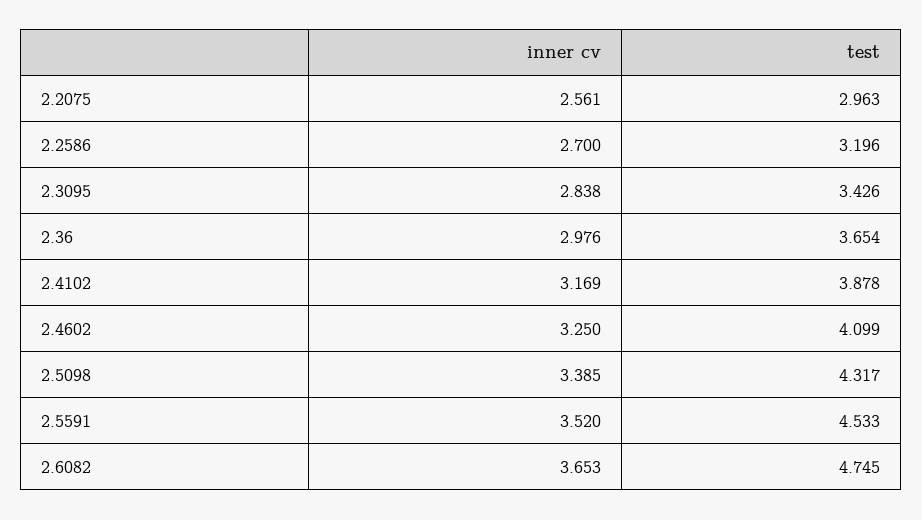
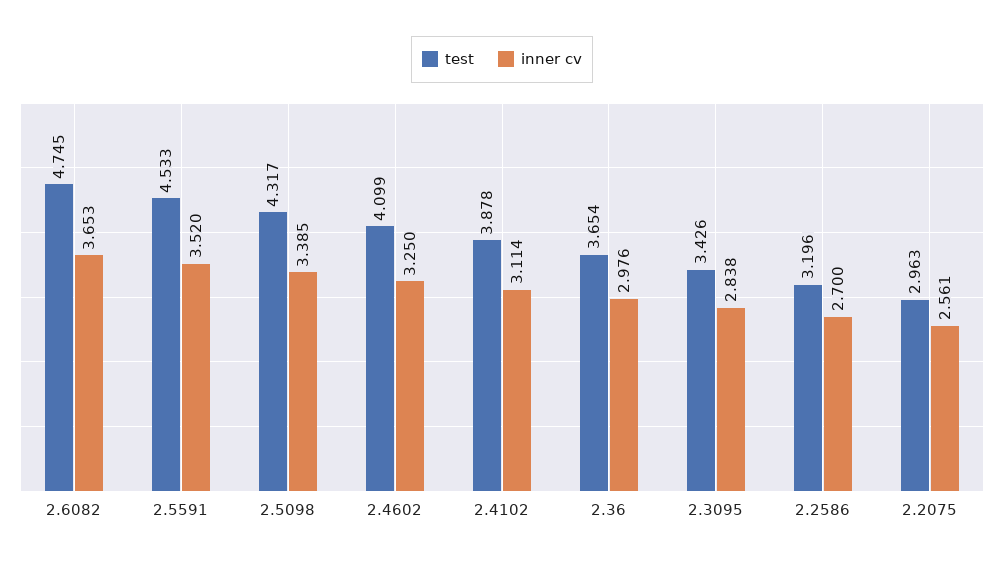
  {
    "inner cv": {
      "2.2075": 2.561,
      "2.2586": 2.7,
      "2.3095": 2.838,
      "2.36": 2.976,
-     "2.4102": 3.169,
+     "2.4102": 3.114,
      "2.4602": 3.25,
      "2.5098": 3.385,
      "2.5591": 3.52,
      "2.6082": 3.653
    },
    "test": {
      "2.2075": 2.963,
      "2.2586": 3.196,
      "2.3095": 3.426,
      "2.36": 3.654,
      "2.4102": 3.878,
      "2.4602": 4.099,
      "2.5098": 4.317,
      "2.5591": 4.533,
      "2.6082": 4.745
    }
  }

